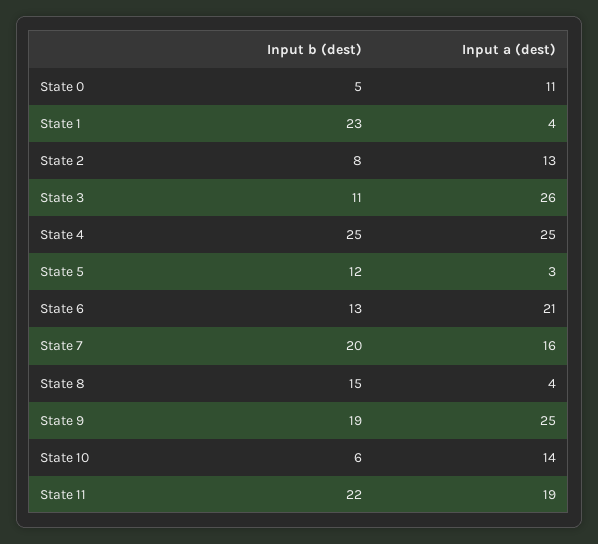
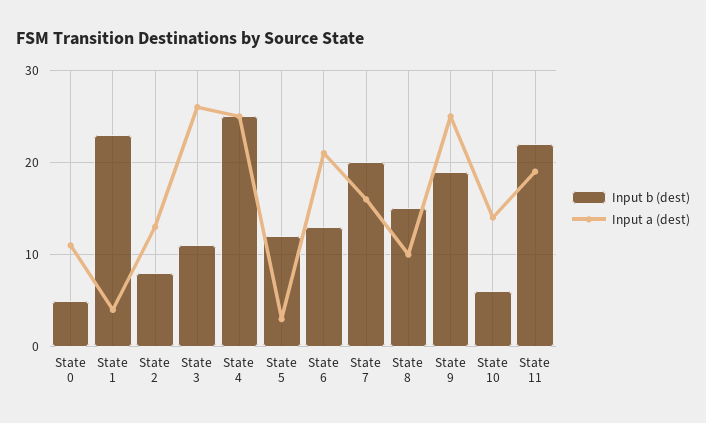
  {
    "Input b (dest)": {
      "State 0": 5,
      "State 1": 23,
      "State 2": 8,
      "State 3": 11,
      "State 4": 25,
      "State 5": 12,
      "State 6": 13,
      "State 7": 20,
      "State 8": 15,
      "State 9": 19,
      "State 10": 6,
      "State 11": 22
    },
    "Input a (dest)": {
      "State 0": 11,
      "State 1": 4,
      "State 2": 13,
      "State 3": 26,
      "State 4": 25,
      "State 5": 3,
      "State 6": 21,
      "State 7": 16,
-     "State 8": 4,
+     "State 8": 10,
      "State 9": 25,
      "State 10": 14,
      "State 11": 19
    }
  }

